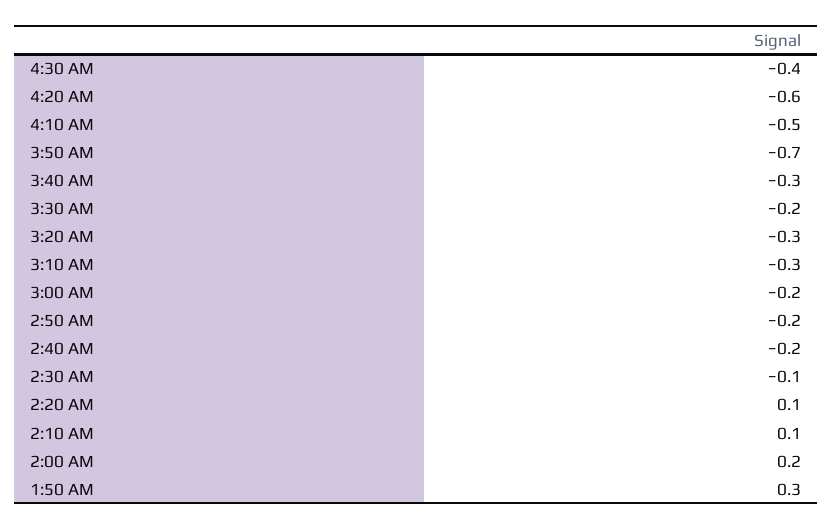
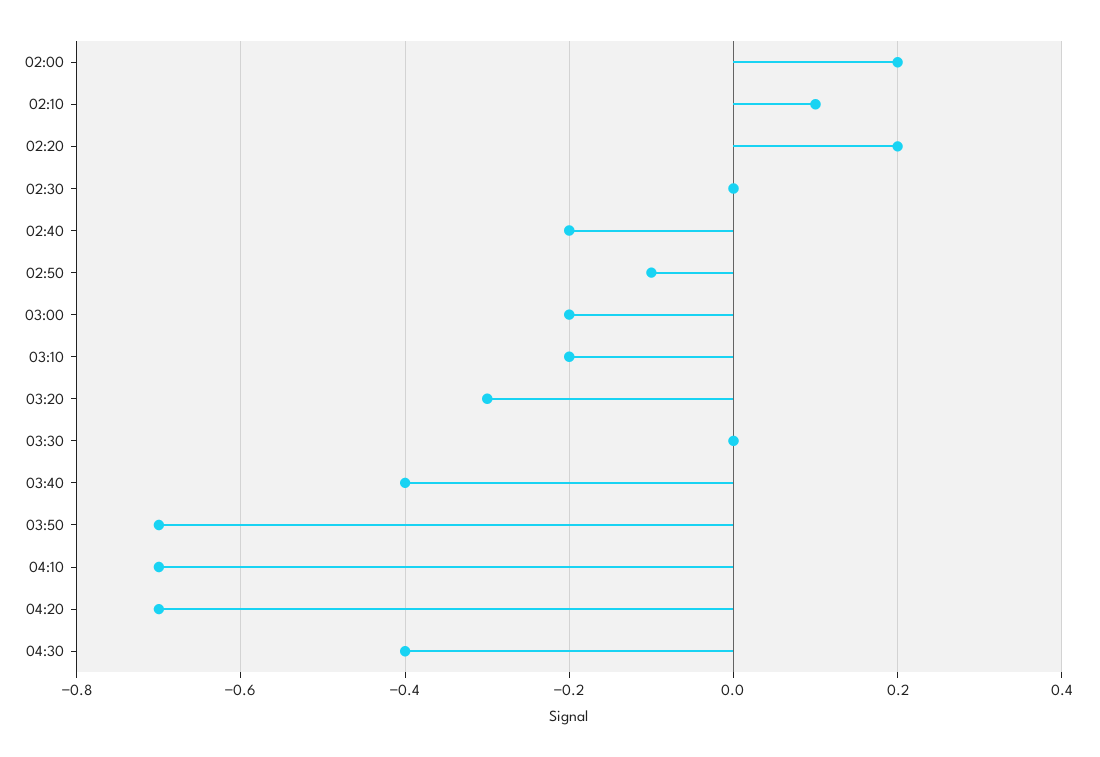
  {
    "4:30 AM": -0.4,
-   "4:20 AM": -0.6,
+   "4:20 AM": -0.7,
-   "4:10 AM": -0.5,
+   "4:10 AM": -0.7,
    "3:50 AM": -0.7,
-   "3:40 AM": -0.3,
+   "3:40 AM": -0.4,
-   "3:30 AM": -0.2,
+   "3:30 AM": 0,
    "3:20 AM": -0.3,
-   "3:10 AM": -0.3,
+   "3:10 AM": -0.2,
    "3:00 AM": -0.2,
-   "2:50 AM": -0.2,
+   "2:50 AM": -0.1,
    "2:40 AM": -0.2,
-   "2:30 AM": -0.1,
+   "2:30 AM": 0,
-   "2:20 AM": 0.1,
+   "2:20 AM": 0.2,
    "2:10 AM": 0.1,
-   "2:00 AM": 0.2,
+   "2:00 AM": 0.2
-   "1:50 AM": 0.3
  }

